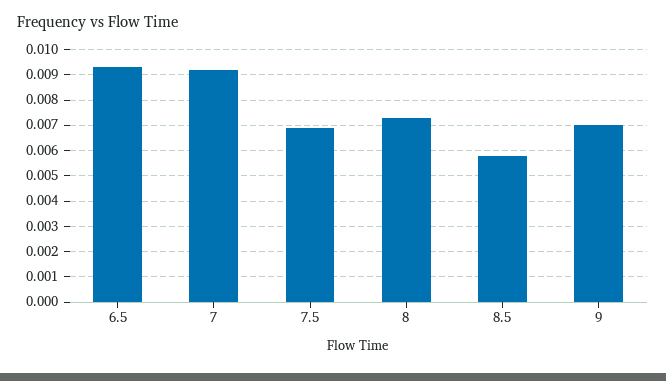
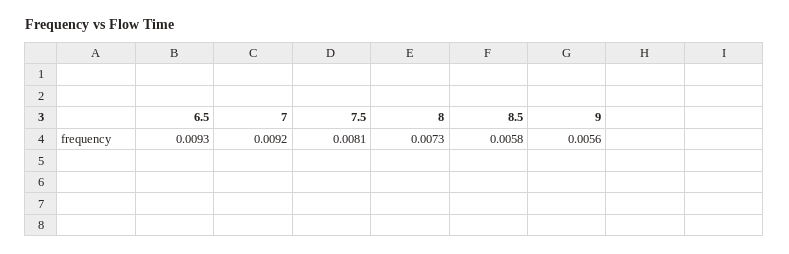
  {
    "6.5": 0.0093,
    "7": 0.0092,
-   "7.5": 0.007,
+   "7.5": 0.0081,
    "8": 0.0073,
    "8.5": 0.0058,
-   "9": 0.007
+   "9": 0.0056
  }

